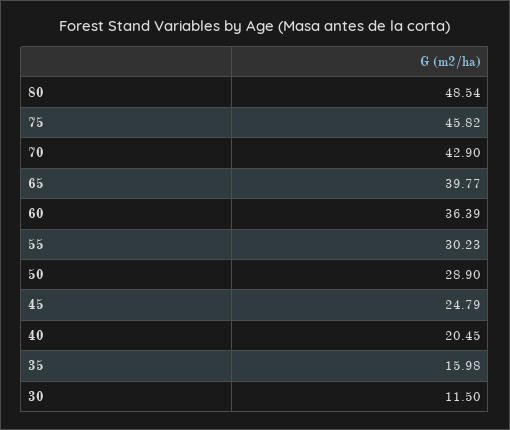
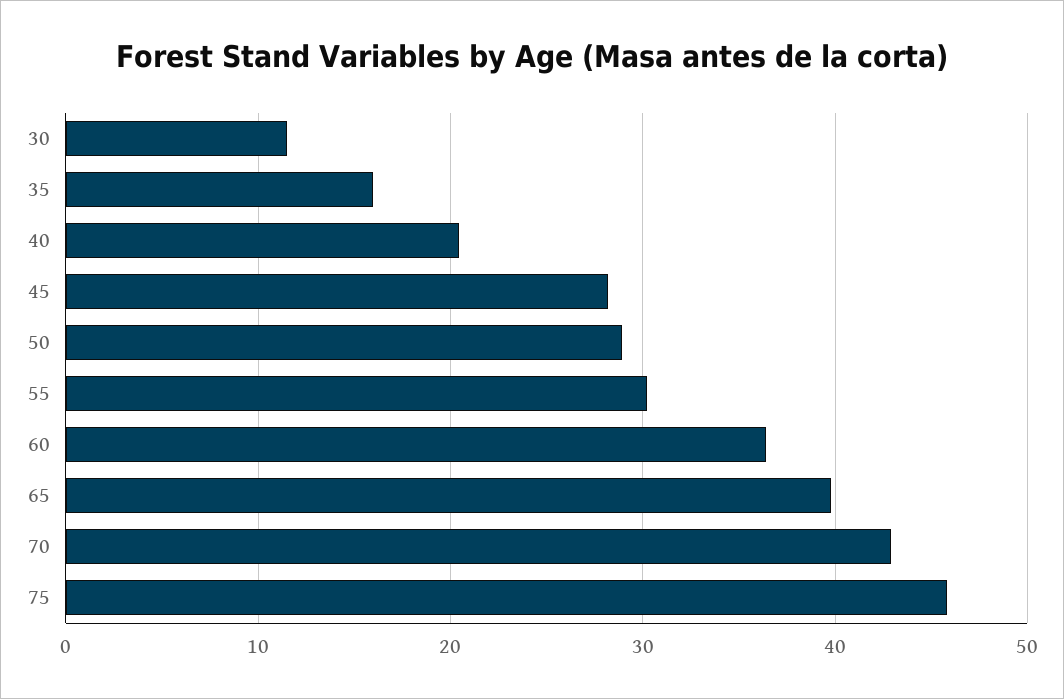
  {
-   "80": 48.54,
    "75": 45.82,
    "70": 42.9,
    "65": 39.77,
    "60": 36.39,
    "55": 30.23,
    "50": 28.9,
-   "45": 24.79,
+   "45": 28,
    "40": 20.45,
    "35": 15.98,
    "30": 11.5
  }

